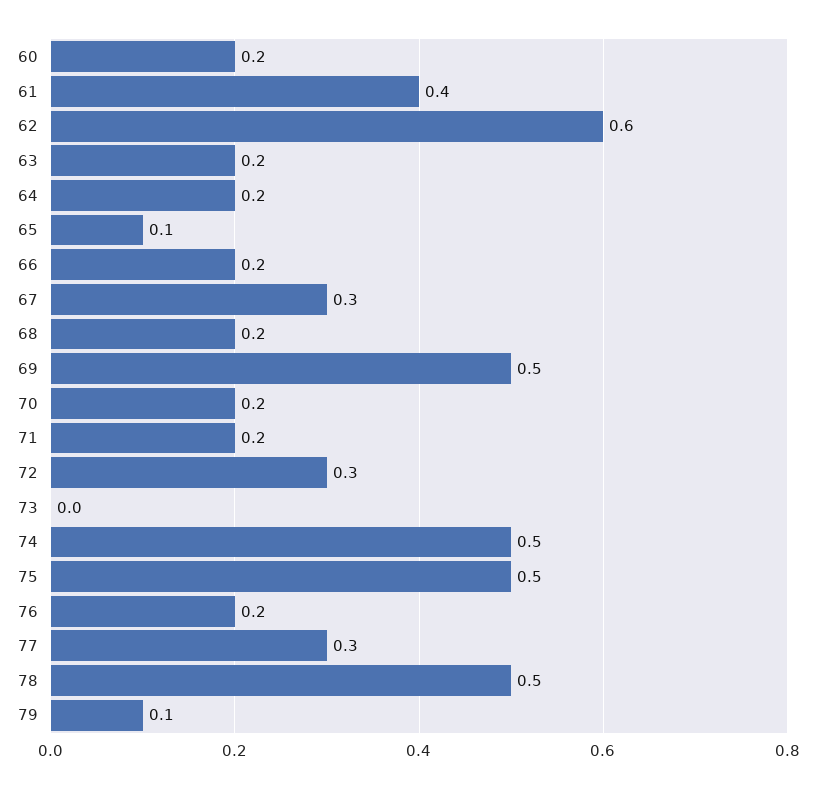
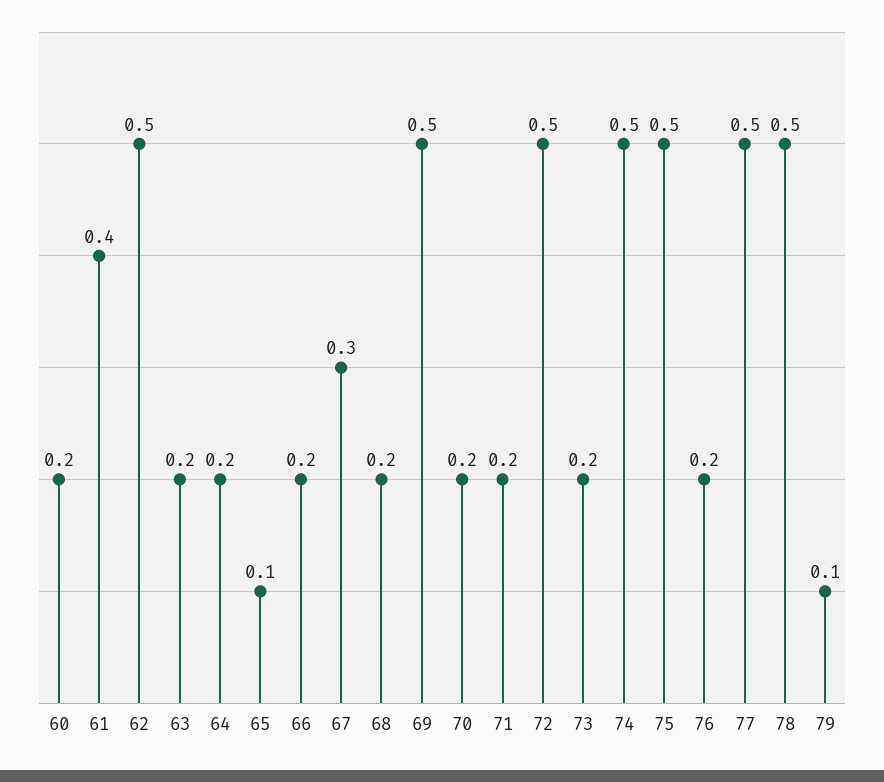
  {
    "60": 0.2,
    "61": 0.4,
-   "62": 0.6,
+   "62": 0.5,
    "63": 0.2,
    "64": 0.2,
    "65": 0.1,
    "66": 0.2,
    "67": 0.3,
    "68": 0.2,
    "69": 0.5,
    "70": 0.2,
    "71": 0.2,
-   "72": 0.3,
+   "72": 0.5,
-   "73": 0,
+   "73": 0.2,
    "74": 0.5,
    "75": 0.5,
    "76": 0.2,
-   "77": 0.3,
+   "77": 0.5,
    "78": 0.5,
    "79": 0.1
  }

